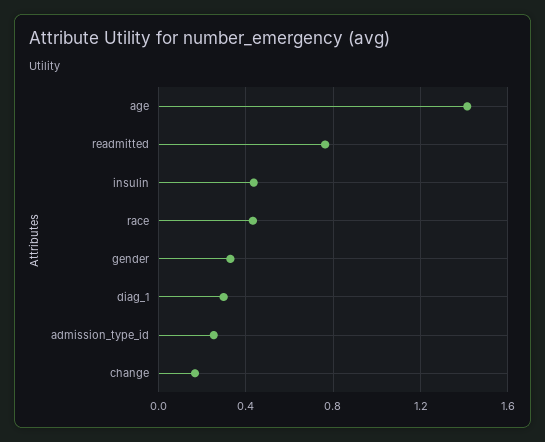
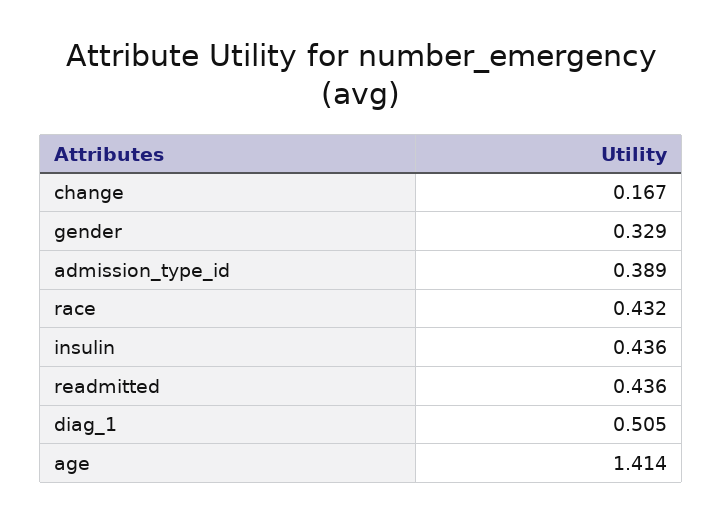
  {
    "age": 1.414,
-   "readmitted": 0.75,
+   "readmitted": 0.436,
    "insulin": 0.436,
    "race": 0.432,
    "gender": 0.329,
-   "diag_1": 0.3,
+   "diag_1": 0.505,
-   "admission_type_id": 0.25,
+   "admission_type_id": 0.389,
    "change": 0.167
  }

